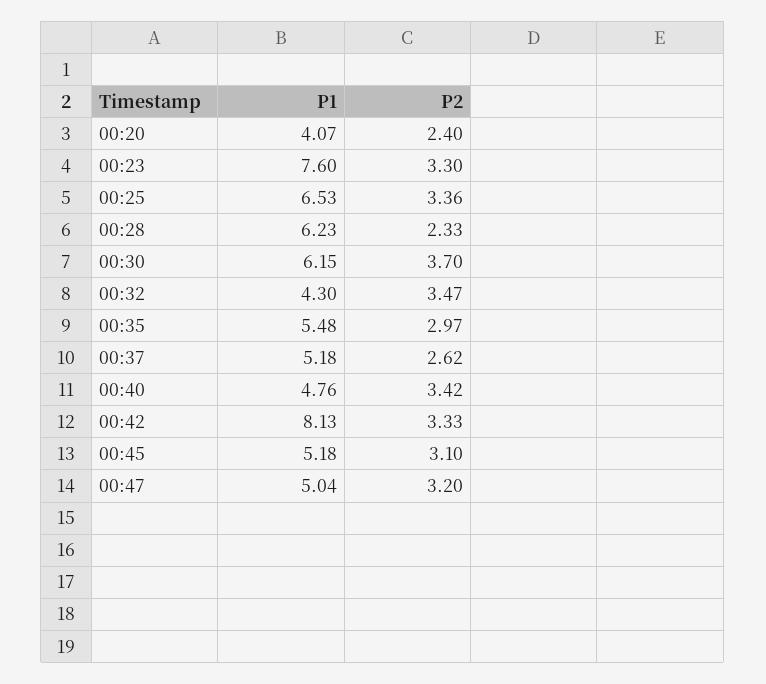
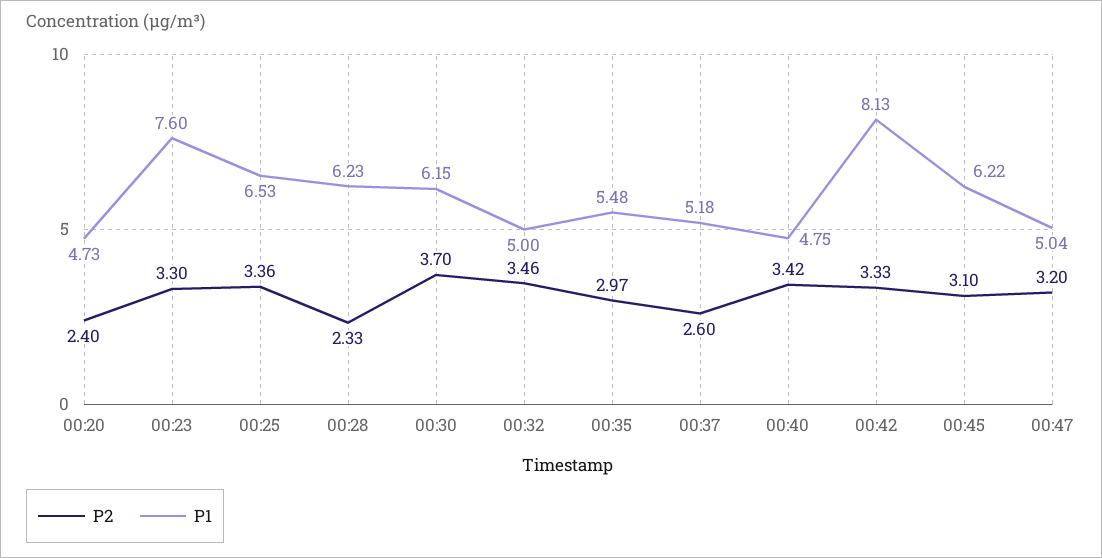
  {
    "P1": {
-     "00:20": 4.07,
+     "00:20": 4.73,
      "00:23": 7.6,
      "00:25": 6.53,
      "00:28": 6.23,
      "00:30": 6.15,
-     "00:32": 4.3,
+     "00:32": 5,
      "00:35": 5.48,
      "00:37": 5.18,
-     "00:40": 4.76,
+     "00:40": 4.75,
      "00:42": 8.13,
-     "00:45": 5.18,
+     "00:45": 6.22,
      "00:47": 5.04
    },
    "P2": {
      "00:20": 2.4,
      "00:23": 3.3,
      "00:25": 3.36,
      "00:28": 2.33,
      "00:30": 3.7,
-     "00:32": 3.47,
+     "00:32": 3.46,
      "00:35": 2.97,
-     "00:37": 2.62,
+     "00:37": 2.6,
      "00:40": 3.42,
      "00:42": 3.33,
      "00:45": 3.1,
      "00:47": 3.2
    }
  }

